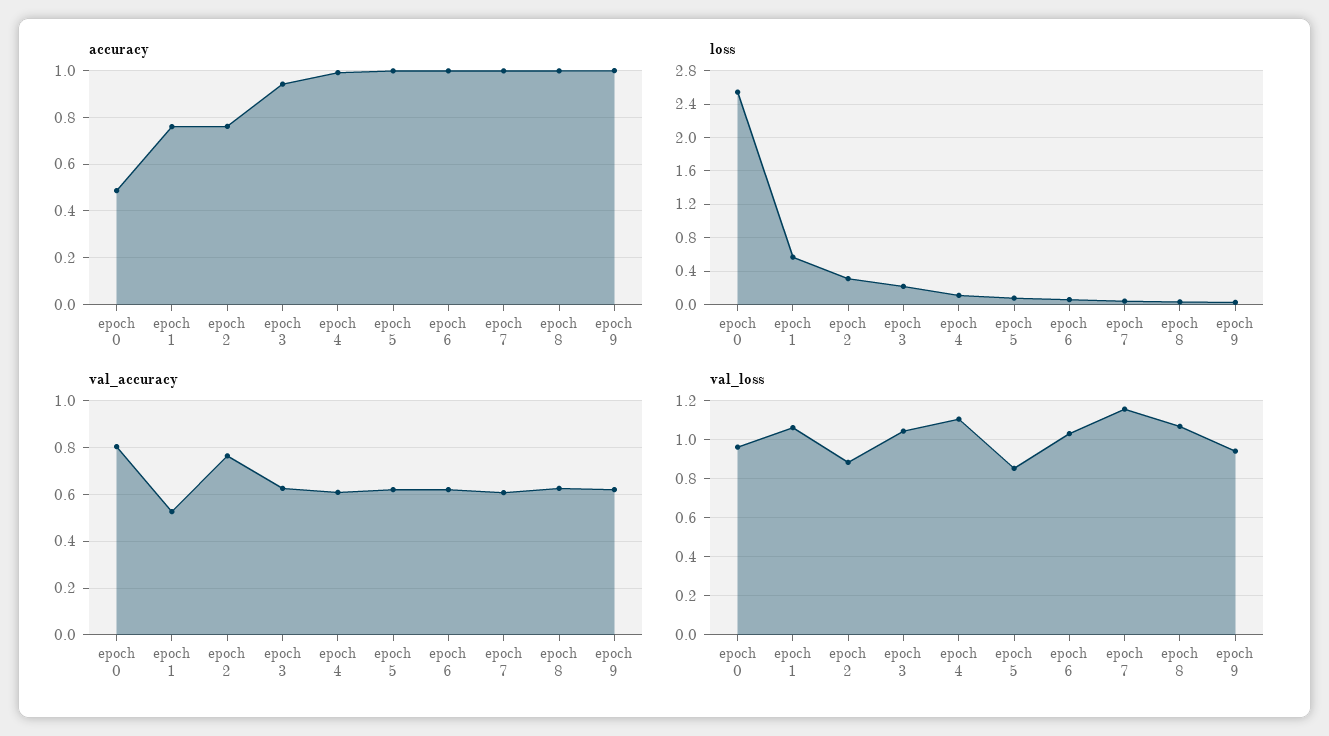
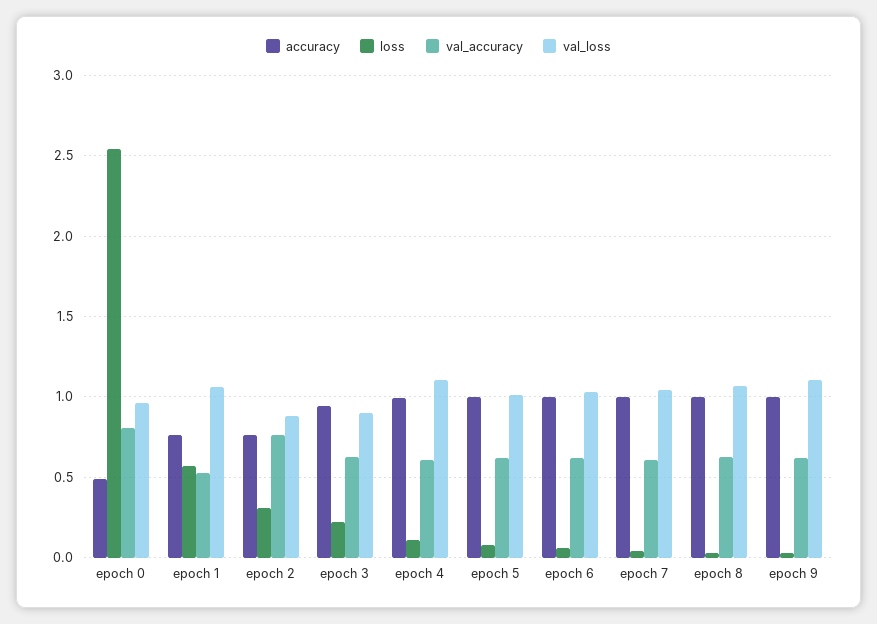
  {
    "accuracy": {
      "epoch 0": 0.5,
      "epoch 1": 0.75,
      "epoch 2": 0.75,
      "epoch 3": 0.95,
      "epoch 4": 1,
      "epoch 5": 1,
      "epoch 6": 1,
      "epoch 7": 1,
      "epoch 8": 1,
      "epoch 9": 1
    },
    "loss": {
      "epoch 0": 2.55,
      "epoch 1": 0.55,
      "epoch 2": 0.3,
      "epoch 3": 0.2,
      "epoch 4": 0.1,
      "epoch 5": 0.1,
      "epoch 6": 0.05,
      "epoch 7": 0.05,
      "epoch 8": 0.05,
      "epoch 9": 0.05
    },
    "val_accuracy": {
      "epoch 0": 0.8,
      "epoch 1": 0.55,
      "epoch 2": 0.75,
      "epoch 3": 0.65,
      "epoch 4": 0.6,
      "epoch 5": 0.6,
      "epoch 6": 0.6,
      "epoch 7": 0.6,
      "epoch 8": 0.65,
      "epoch 9": 0.6
    },
    "val_loss": {
      "epoch 0": 0.95,
      "epoch 1": 1.05,
      "epoch 2": 0.9,
-     "epoch 3": 1.05,
+     "epoch 3": 0.9,
      "epoch 4": 1.1,
-     "epoch 5": 0.85,
+     "epoch 5": 1,
      "epoch 6": 1.05,
-     "epoch 7": 1.15,
+     "epoch 7": 1.05,
      "epoch 8": 1.05,
-     "epoch 9": 0.95
+     "epoch 9": 1.1
    }
  }

